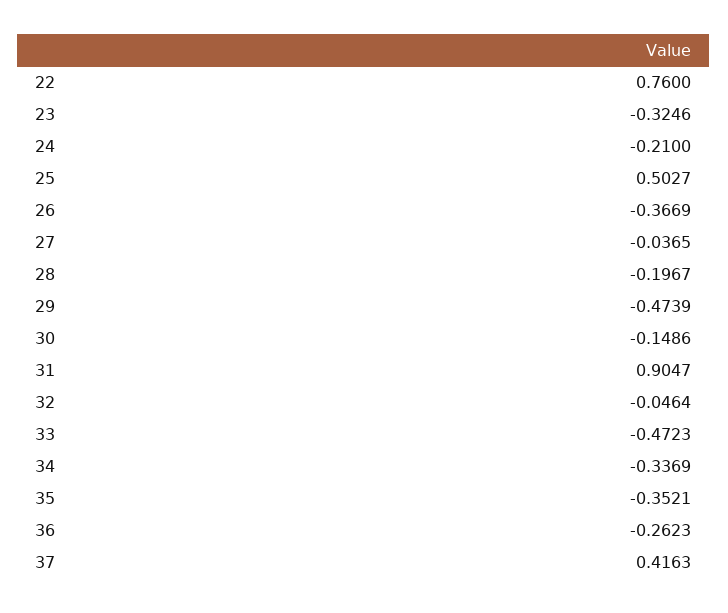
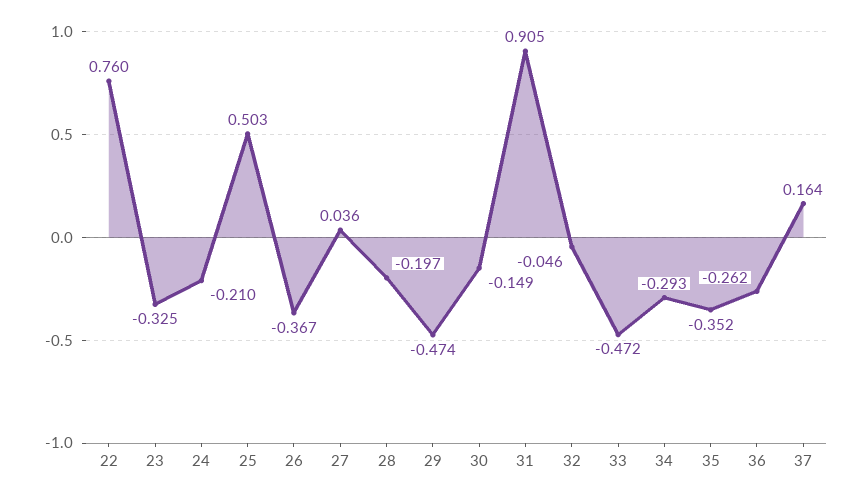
  {
    "22": 0.76,
    "23": -0.3246,
    "24": -0.21,
    "25": 0.5027,
    "26": -0.3669,
-   "27": -0.0365,
+   "27": 0.036,
    "28": -0.1967,
    "29": -0.4739,
    "30": -0.1486,
    "31": 0.9047,
    "32": -0.0464,
    "33": -0.4723,
-   "34": -0.3369,
+   "34": -0.293,
    "35": -0.3521,
    "36": -0.2623,
-   "37": 0.4163
+   "37": 0.164
  }

